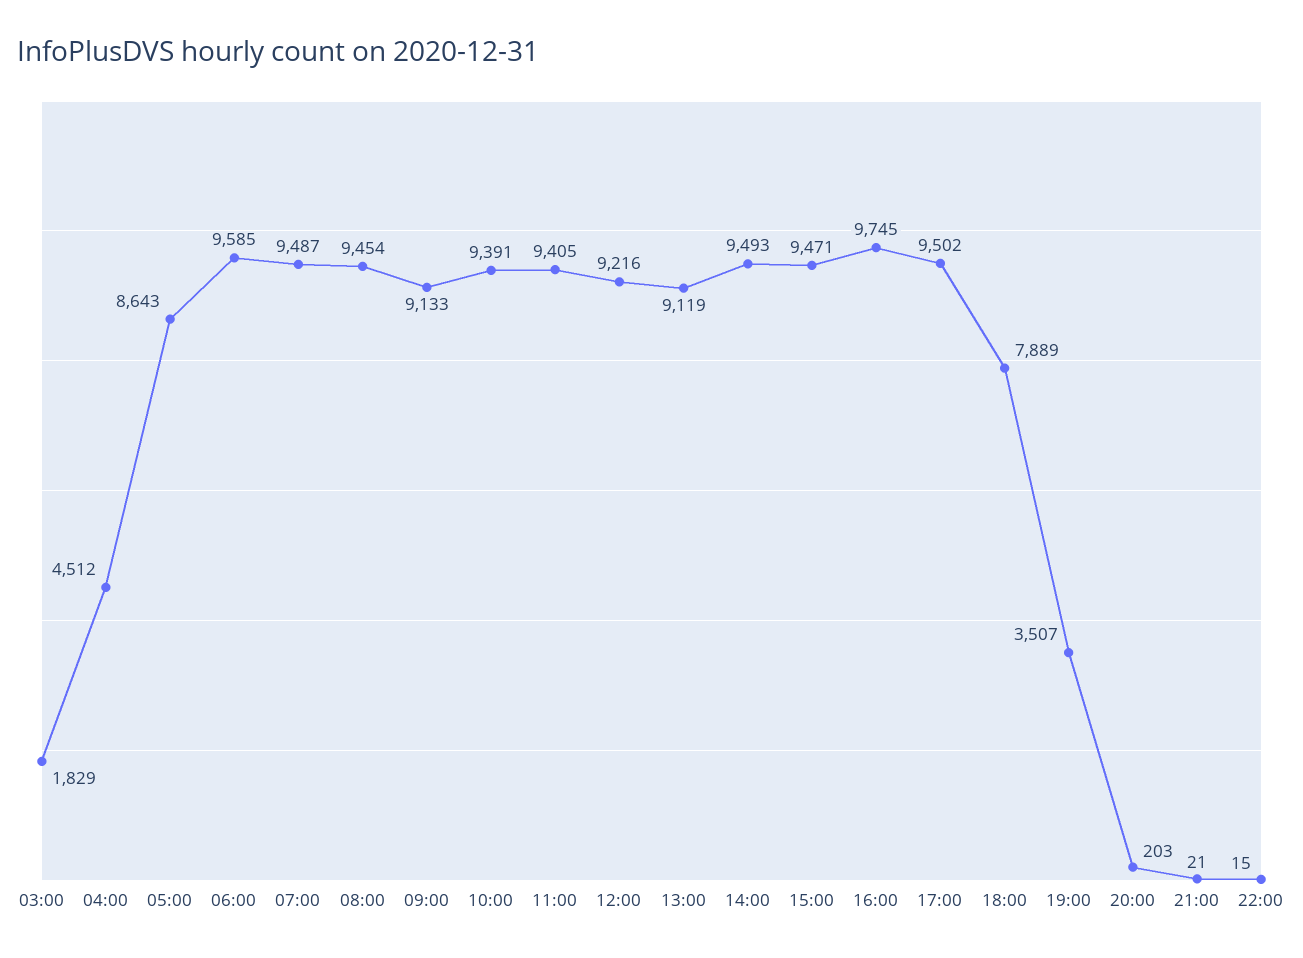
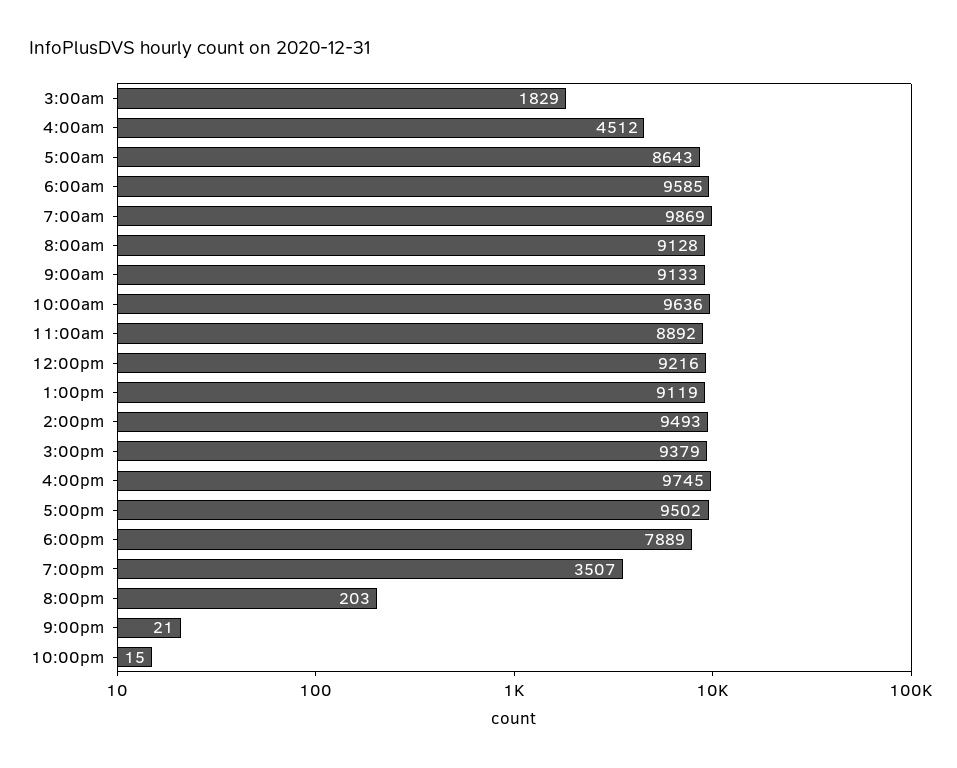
  {
    "03:00": 1829,
    "04:00": 4512,
    "05:00": 8643,
    "06:00": 9585,
-   "07:00": 9487,
+   "07:00": 9869,
-   "08:00": 9454,
+   "08:00": 9128,
    "09:00": 9133,
-   "10:00": 9391,
+   "10:00": 9636,
-   "11:00": 9405,
+   "11:00": 8892,
    "12:00": 9216,
    "13:00": 9119,
    "14:00": 9493,
-   "15:00": 9471,
+   "15:00": 9379,
    "16:00": 9745,
    "17:00": 9502,
    "18:00": 7889,
    "19:00": 3507,
    "20:00": 203,
    "21:00": 21,
    "22:00": 15
  }

